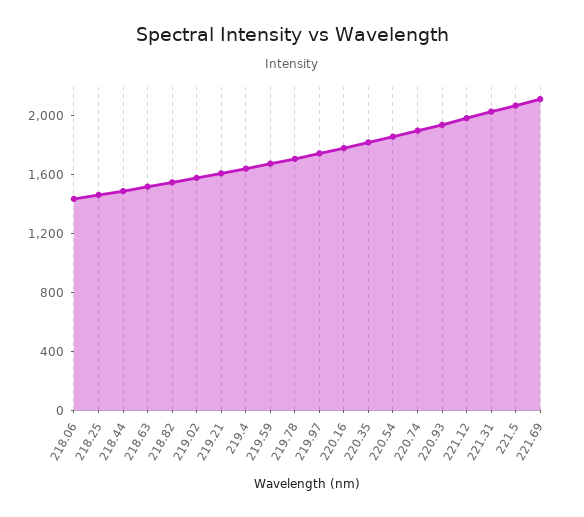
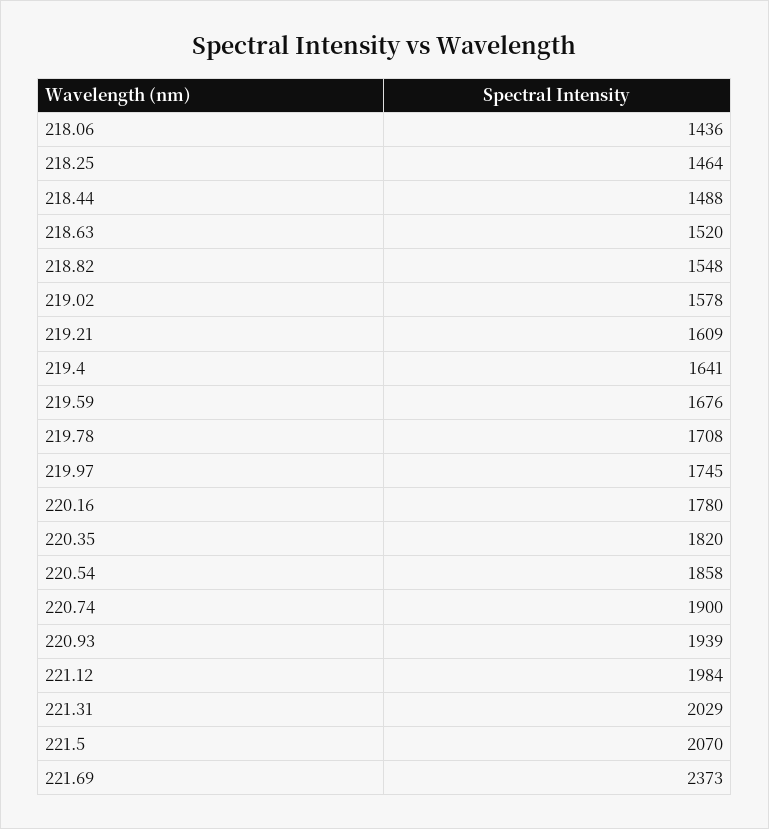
  {
    "218.06": 1436,
    "218.25": 1464,
    "218.44": 1488,
    "218.63": 1520,
    "218.82": 1548,
    "219.02": 1578,
    "219.21": 1609,
    "219.4": 1641,
    "219.59": 1676,
    "219.78": 1708,
    "219.97": 1745,
    "220.16": 1780,
    "220.35": 1820,
    "220.54": 1858,
    "220.74": 1900,
    "220.93": 1939,
    "221.12": 1984,
    "221.31": 2029,
    "221.5": 2070,
-   "221.69": 2100
+   "221.69": 2373
  }

